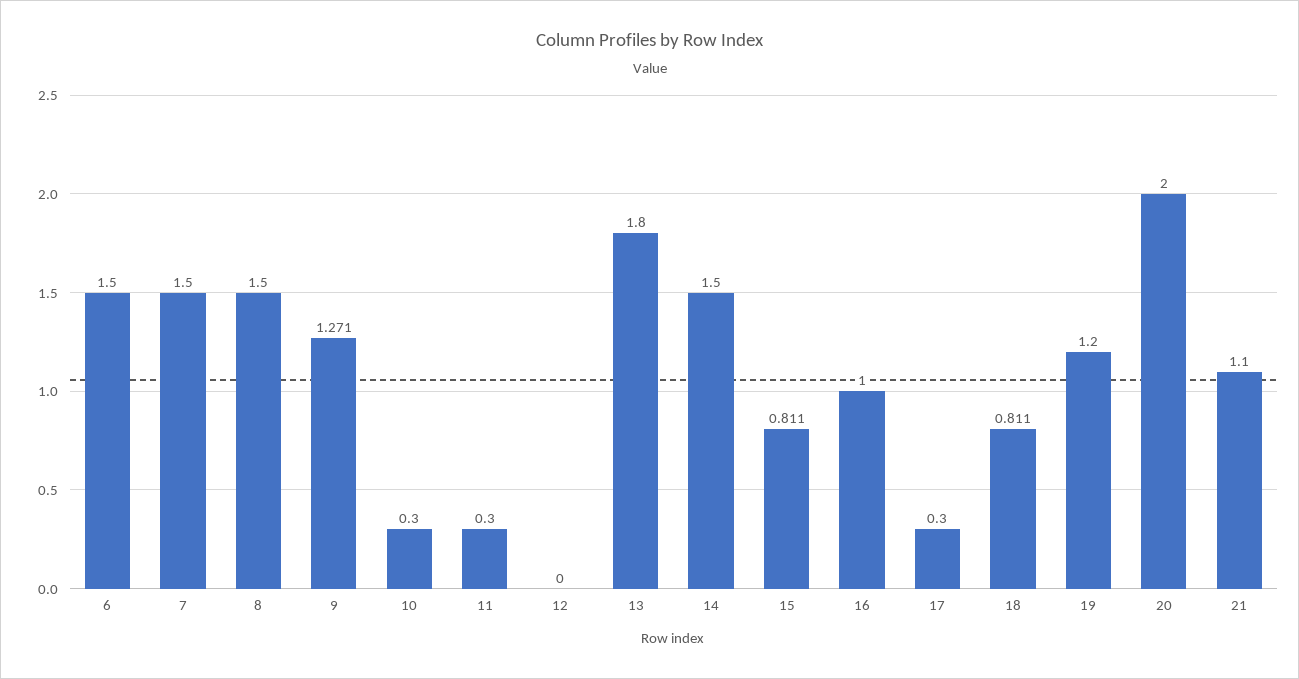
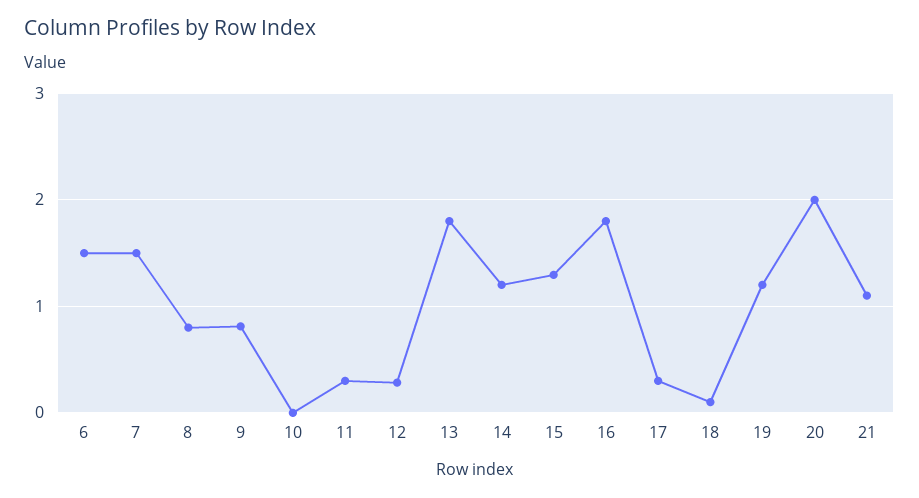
  {
    "6": 1.5,
    "7": 1.5,
-   "8": 1.5,
+   "8": 0.8,
-   "9": 1.271,
+   "9": 0.8,
-   "10": 0.3,
+   "10": 0,
    "11": 0.3,
-   "12": 0,
+   "12": 0.3,
    "13": 1.8,
-   "14": 1.5,
+   "14": 1.2,
-   "15": 0.811,
+   "15": 1.3,
-   "16": 1,
+   "16": 1.8,
    "17": 0.3,
-   "18": 0.811,
+   "18": 0.1,
    "19": 1.2,
    "20": 2,
    "21": 1.1
  }

